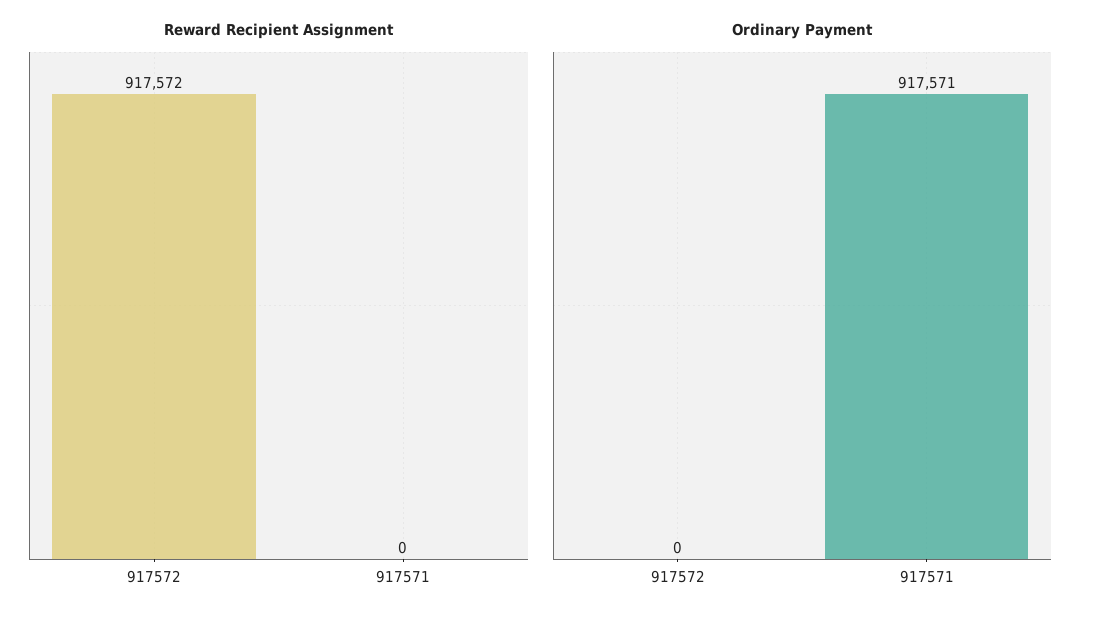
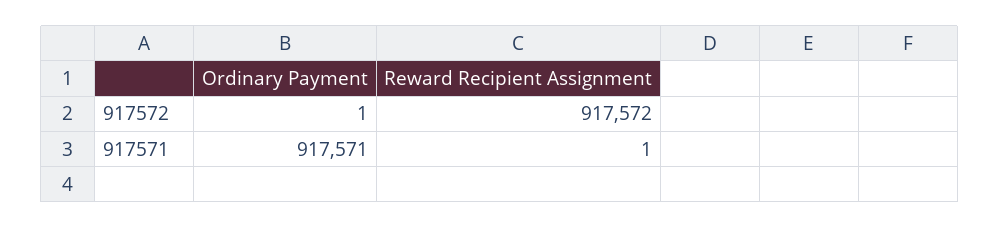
  {
    "Reward Recipient Assignment": {
      "917572": 917572,
-     "917571": 0
+     "917571": 1
    },
    "Ordinary Payment": {
-     "917572": 0,
+     "917572": 1,
      "917571": 917571
    }
  }

